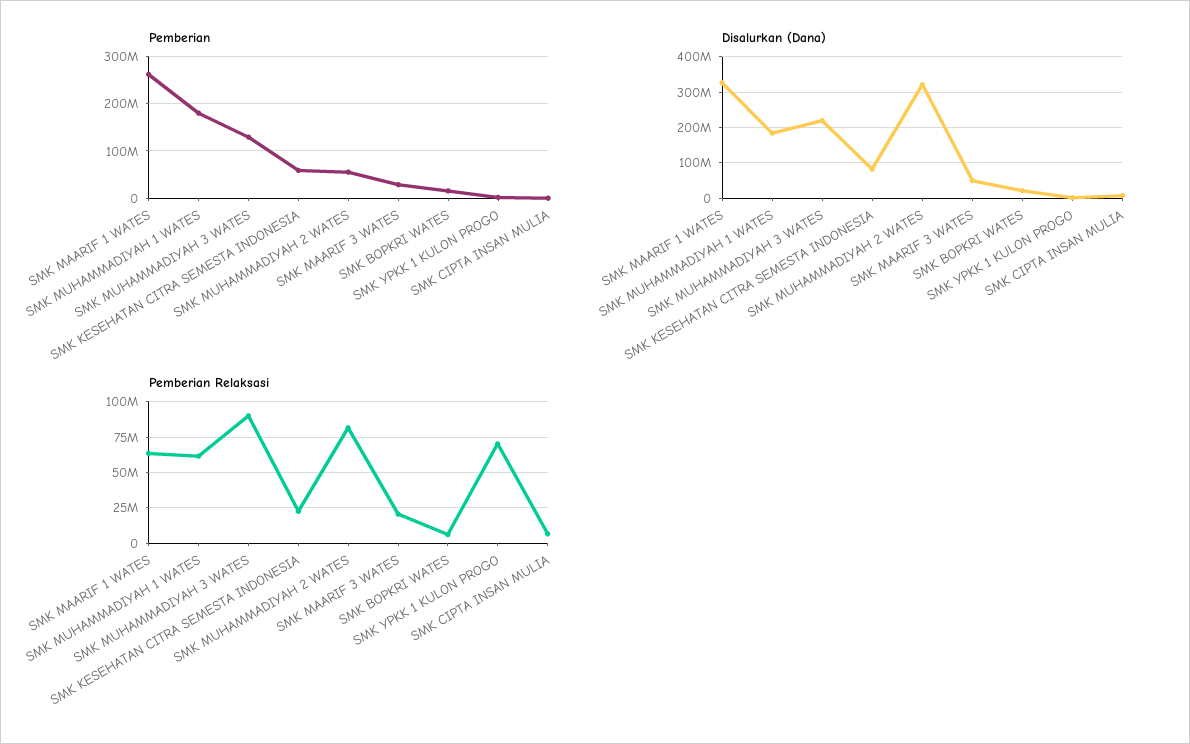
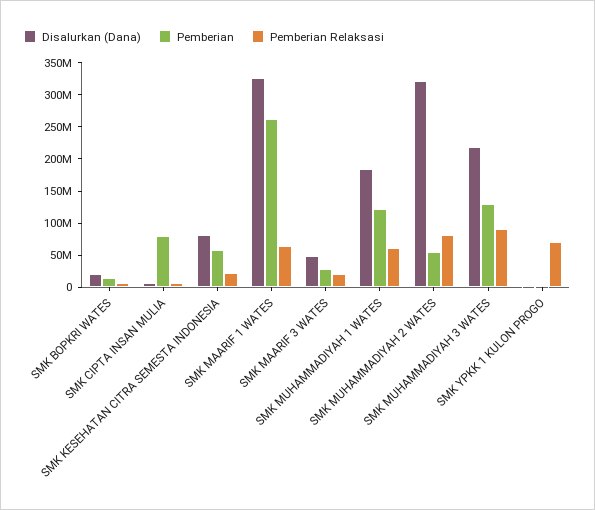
  {
    "Pemberian": {
      "SMK MAARIF 1 WATES": 260000000,
-     "SMK MUHAMMADIYAH 1 WATES": 180000000,
+     "SMK MUHAMMADIYAH 1 WATES": 125000000,
      "SMK MUHAMMADIYAH 3 WATES": 120000000,
      "SMK KESEHATAN CITRA SEMESTA INDONESIA": 60000000,
      "SMK MUHAMMADIYAH 2 WATES": 60000000,
      "SMK MAARIF 3 WATES": 20000000,
      "SMK BOPKRI WATES": 20000000,
      "SMK YPKK 1 KULON PROGO": 0,
-     "SMK CIPTA INSAN MULIA": 0
+     "SMK CIPTA INSAN MULIA": 75000000
    },
    "Disalurkan (Dana)": {
      "SMK MAARIF 1 WATES": 320000000,
      "SMK MUHAMMADIYAH 1 WATES": 180000000,
      "SMK MUHAMMADIYAH 3 WATES": 220000000,
      "SMK KESEHATAN CITRA SEMESTA INDONESIA": 80000000,
      "SMK MUHAMMADIYAH 2 WATES": 320000000,
      "SMK MAARIF 3 WATES": 40000000,
      "SMK BOPKRI WATES": 20000000,
      "SMK YPKK 1 KULON PROGO": 0,
      "SMK CIPTA INSAN MULIA": 0
    },
    "Pemberian Relaksasi": {
      "SMK MAARIF 1 WATES": 65000000,
      "SMK MUHAMMADIYAH 1 WATES": 60000000,
      "SMK MUHAMMADIYAH 3 WATES": 90000000,
      "SMK KESEHATAN CITRA SEMESTA INDONESIA": 25000000,
      "SMK MUHAMMADIYAH 2 WATES": 80000000,
      "SMK MAARIF 3 WATES": 20000000,
      "SMK BOPKRI WATES": 5000000,
      "SMK YPKK 1 KULON PROGO": 70000000,
      "SMK CIPTA INSAN MULIA": 5000000
    }
  }

